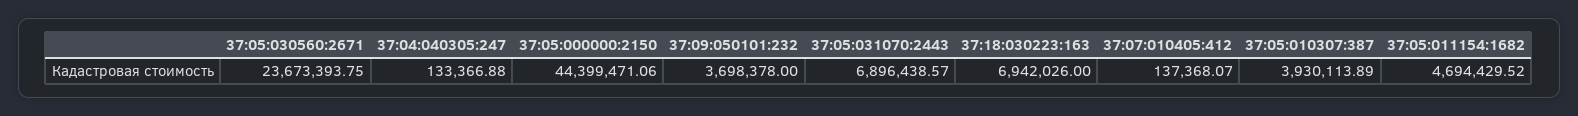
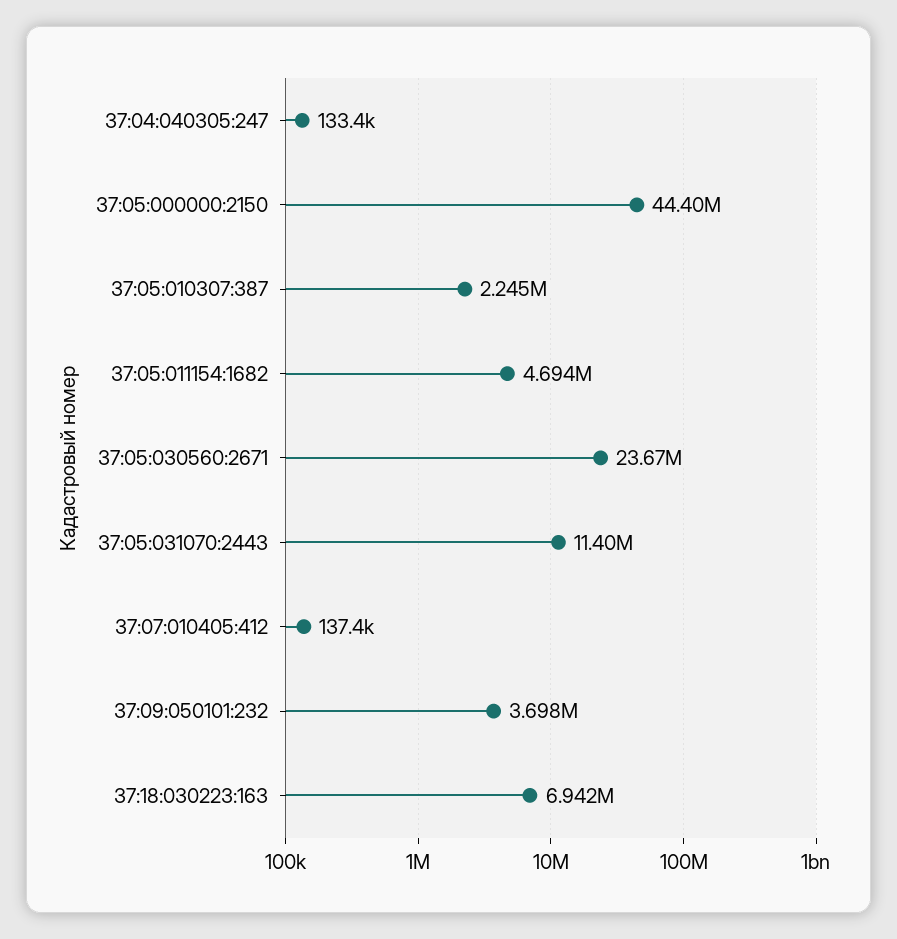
  {
    "37:05:030560:2671": 23673393.75,
    "37:04:040305:247": 133366.88,
    "37:05:000000:2150": 44399471.06,
    "37:09:050101:232": 3698378,
-   "37:05:031070:2443": 6896438.57,
+   "37:05:031070:2443": 11400000,
    "37:18:030223:163": 6942026,
    "37:07:010405:412": 137368.07,
-   "37:05:010307:387": 3930113.89,
+   "37:05:010307:387": 2245000,
    "37:05:011154:1682": 4694429.52
  }

